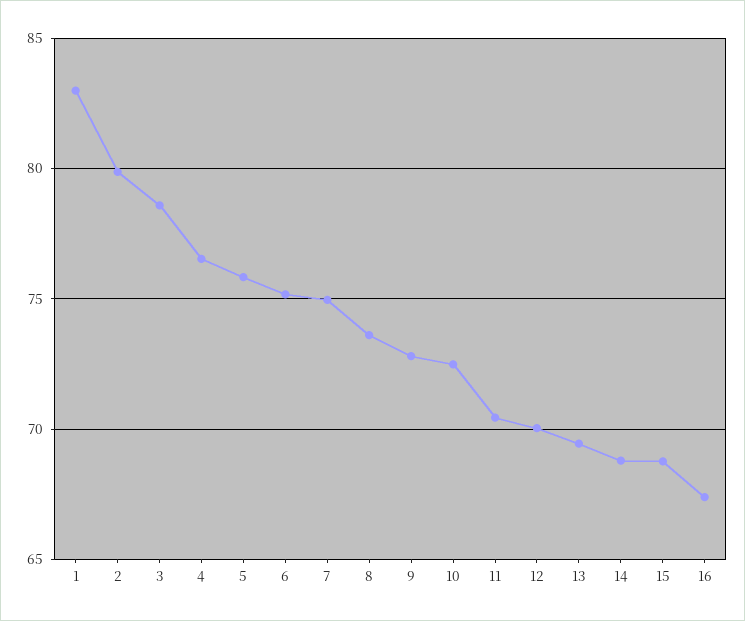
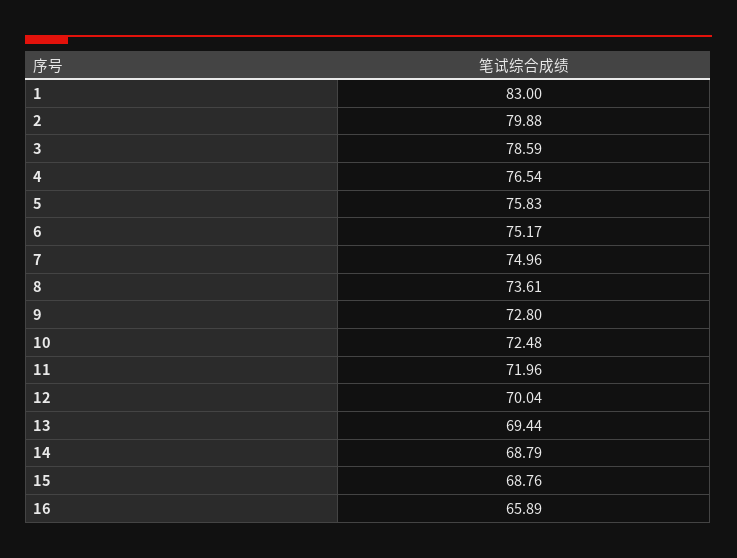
  {
    "1": 83,
    "2": 79.88,
    "3": 78.59,
    "4": 76.54,
    "5": 75.83,
    "6": 75.17,
    "7": 74.96,
    "8": 73.61,
    "9": 72.8,
    "10": 72.48,
-   "11": 70.5,
+   "11": 71.96,
    "12": 70.04,
    "13": 69.44,
    "14": 68.79,
    "15": 68.76,
-   "16": 67.5
+   "16": 65.89
  }

